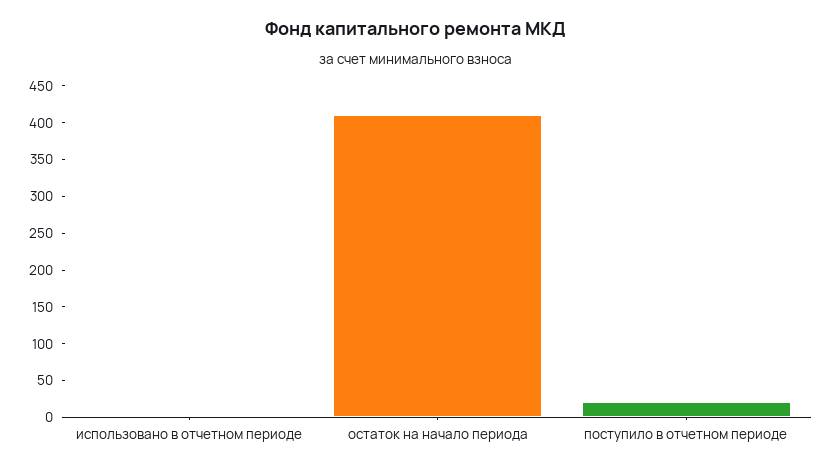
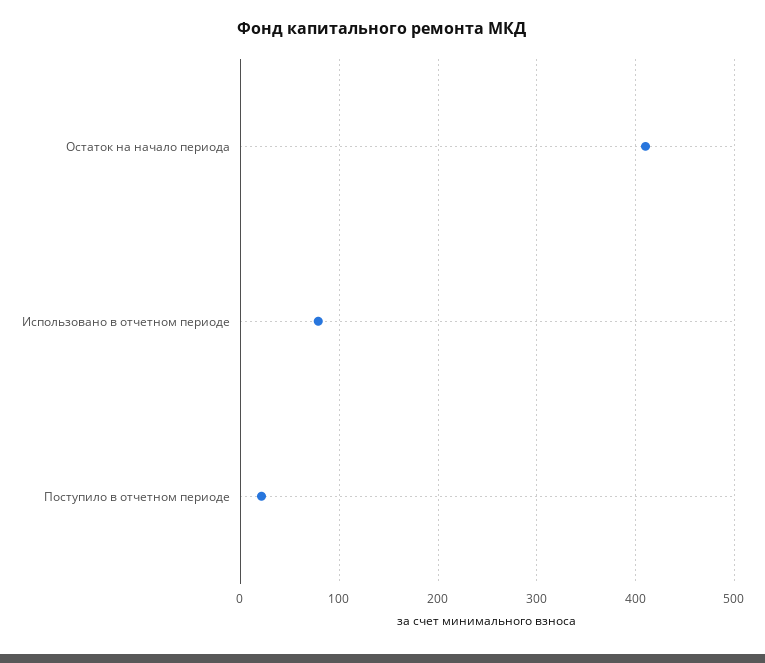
  {
-   "использовано в отчетном периоде": 0,
+   "использовано в отчетном периоде": 80,
    "остаток на начало периода": 410,
    "поступило в отчетном периоде": 20
  }

